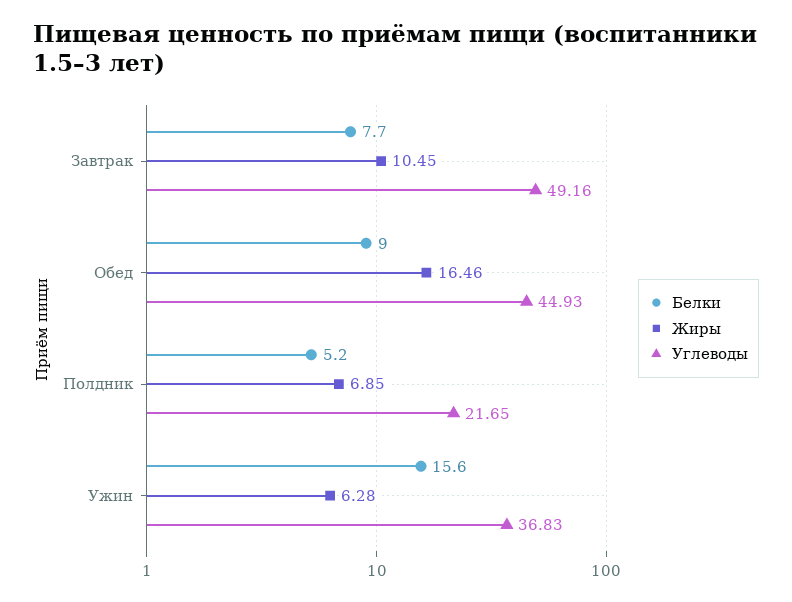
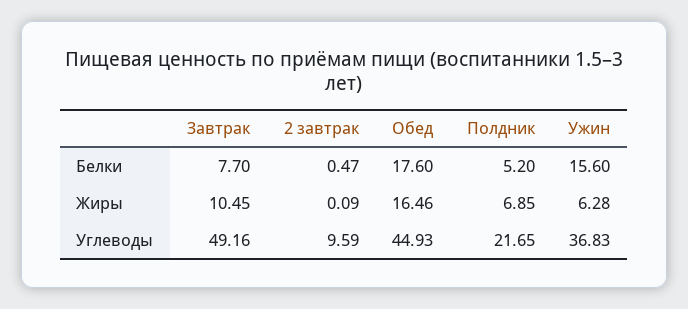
  {
    "Белки": {
      "Завтрак": 7.7,
-     "Обед": 9,
+     "Обед": 17.6,
      "Полдник": 5.2,
-     "Ужин": 15.6
+     "Ужин": 15.6,
+     "2 завтрак": 0.47
    },
    "Жиры": {
      "Завтрак": 10.45,
      "Обед": 16.46,
      "Полдник": 6.85,
-     "Ужин": 6.28
+     "Ужин": 6.28,
+     "2 завтрак": 0.09
    },
    "Углеводы": {
      "Завтрак": 49.16,
      "Обед": 44.93,
      "Полдник": 21.65,
-     "Ужин": 36.83
+     "Ужин": 36.83,
+     "2 завтрак": 9.59
    }
  }

